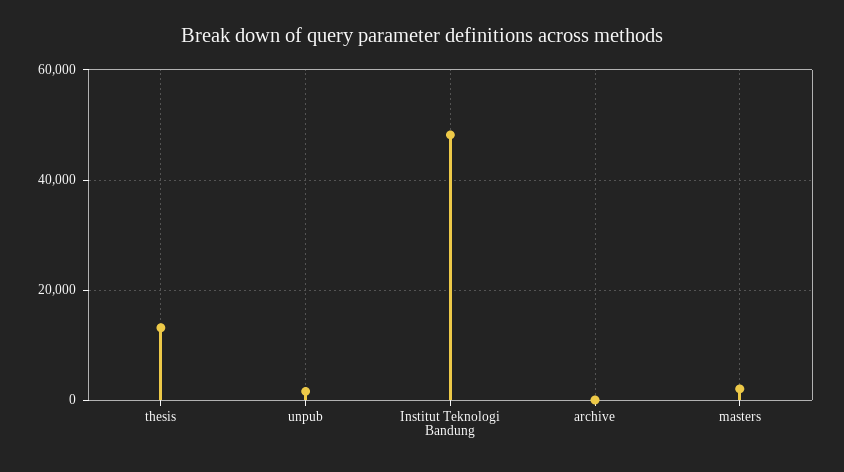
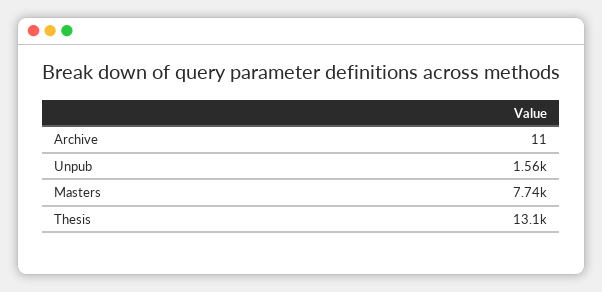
  {
    "thesis": 13100,
    "unpub": 1560,
-   "Institut Teknologi Bandung": 48000,
    "archive": 11,
-   "masters": 2000
+   "masters": 7740
  }

